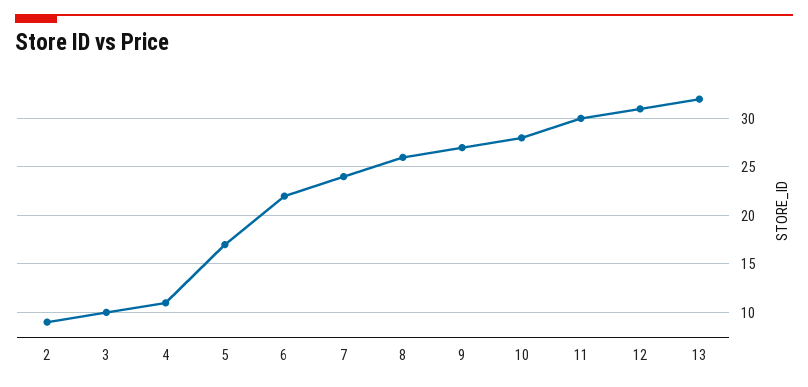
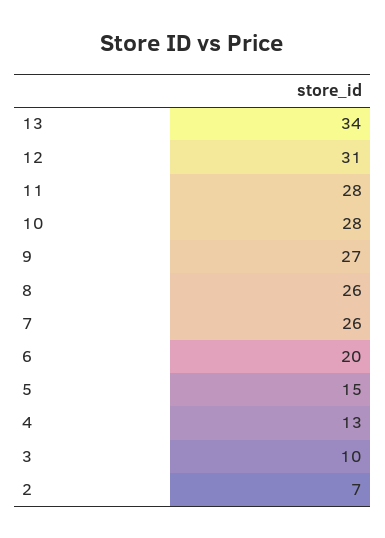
  {
-   "2": 9,
+   "2": 7,
    "3": 10,
-   "4": 11,
+   "4": 13,
-   "5": 17,
+   "5": 15,
-   "6": 22,
+   "6": 20,
-   "7": 24,
+   "7": 26,
    "8": 26,
    "9": 27,
    "10": 28,
-   "11": 30,
+   "11": 28,
    "12": 31,
-   "13": 32
+   "13": 34
  }

